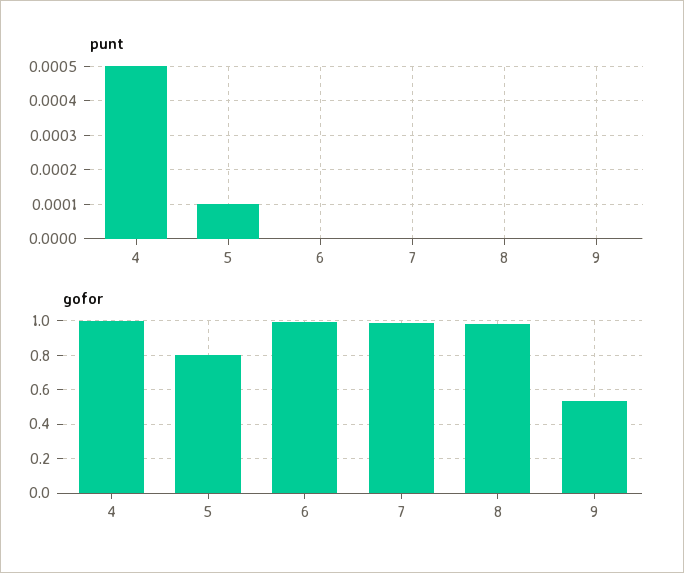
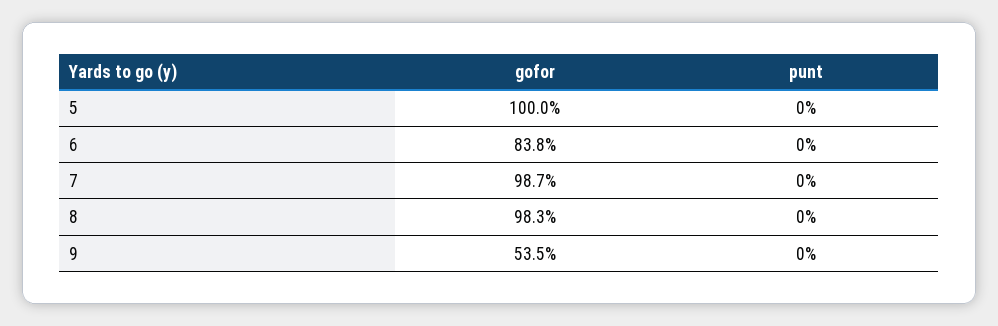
  {
    "punt": {
-     "4": 0.0005,
-     "5": 0.0001,
+     "5": 0,
      "6": 0,
      "7": 0,
      "8": 0,
      "9": 0
    },
    "gofor": {
-     "4": 1,
-     "5": 0.8,
+     "5": 1,
-     "6": 1,
+     "6": 0.838,
      "7": 0.987,
      "8": 0.983,
      "9": 0.535
    }
  }

